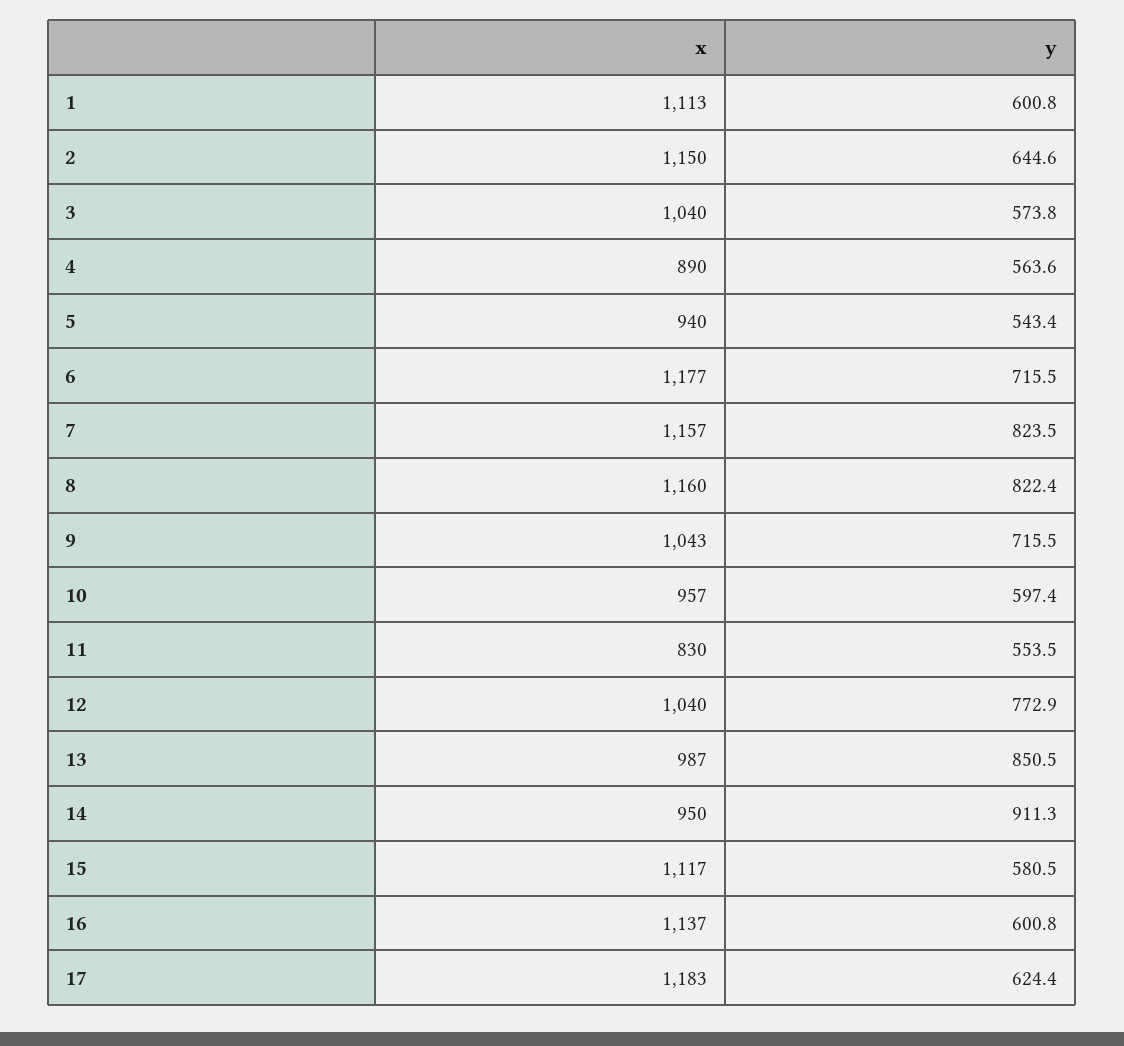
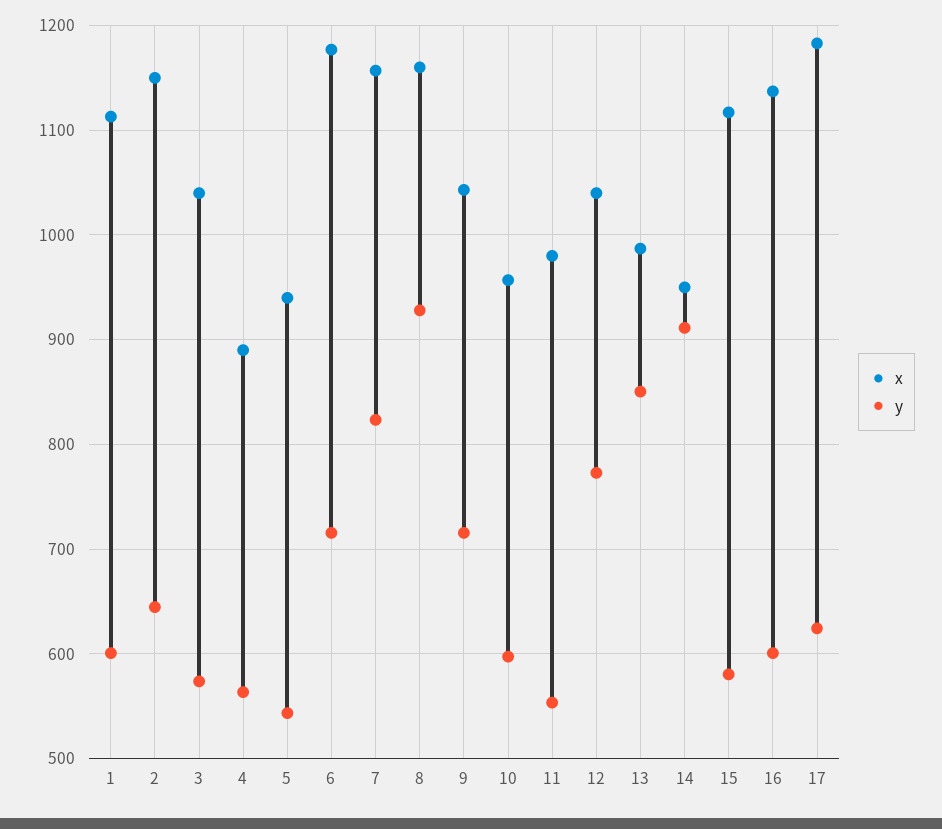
  {
    "x": {
      "1": 1113,
      "2": 1150,
      "3": 1040,
      "4": 890,
      "5": 940,
      "6": 1177,
      "7": 1157,
      "8": 1160,
      "9": 1043,
      "10": 957,
-     "11": 830,
+     "11": 980,
      "12": 1040,
      "13": 987,
      "14": 950,
      "15": 1117,
      "16": 1137,
      "17": 1183
    },
    "y": {
      "1": 600.8,
      "2": 644.6,
      "3": 573.8,
      "4": 563.6,
      "5": 543.4,
      "6": 715.5,
      "7": 823.5,
-     "8": 822.4,
+     "8": 930,
      "9": 715.5,
      "10": 597.4,
      "11": 553.5,
      "12": 772.9,
      "13": 850.5,
      "14": 911.3,
      "15": 580.5,
      "16": 600.8,
      "17": 624.4
    }
  }

